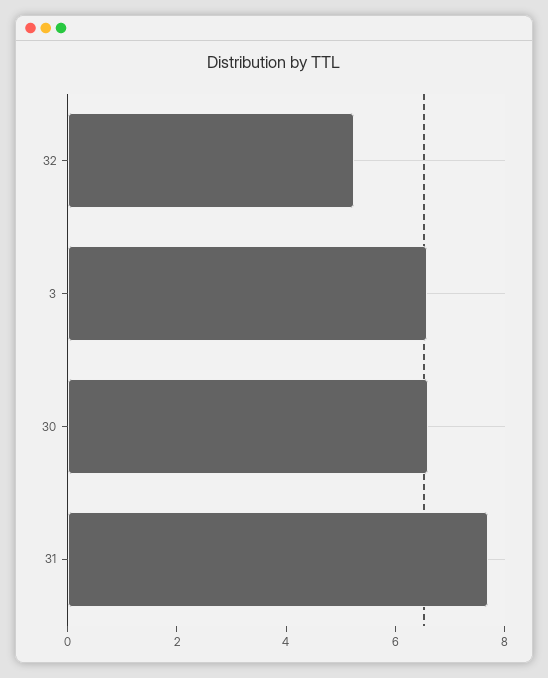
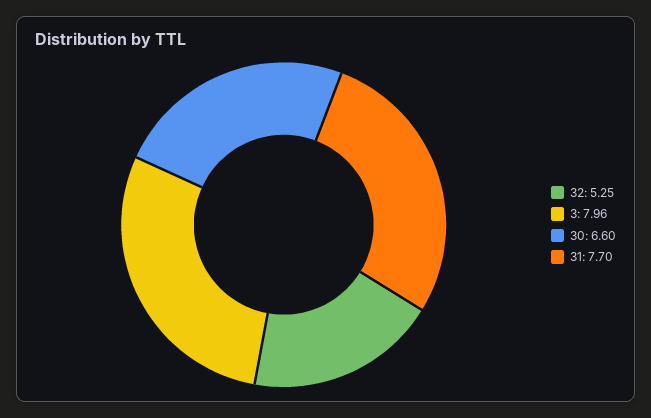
  {
    "32": 5.25,
-   "3": 6.5,
+   "3": 7.96,
    "30": 6.6,
    "31": 7.7
  }

